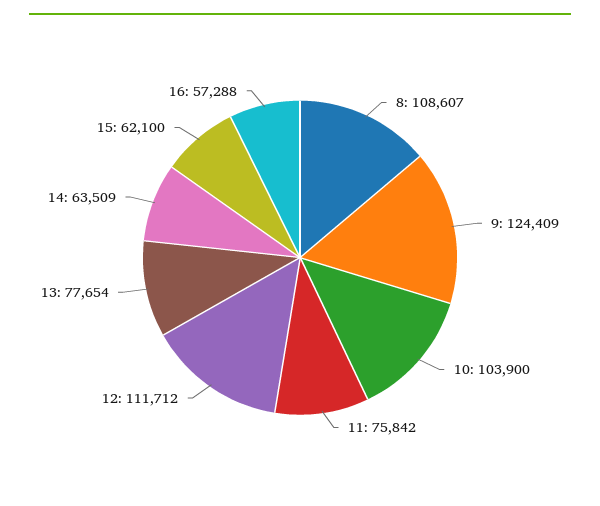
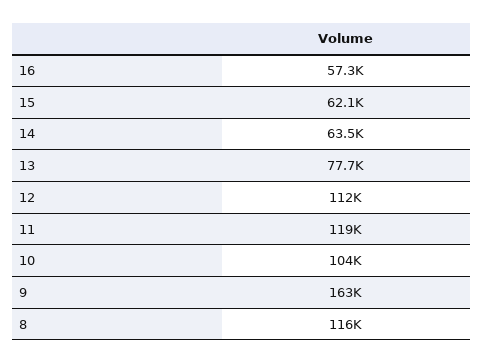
  {
-   "8": 108607,
+   "8": 116000,
-   "9": 124409,
+   "9": 163000,
    "10": 103900,
-   "11": 75842,
+   "11": 119000,
    "12": 111712,
    "13": 77654,
    "14": 63509,
    "15": 62100,
    "16": 57288
  }

